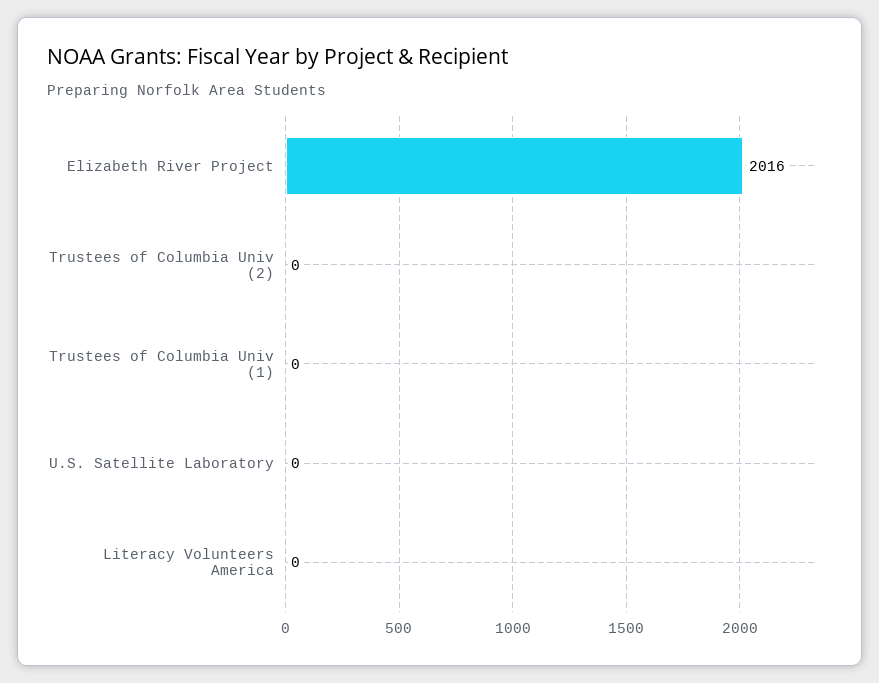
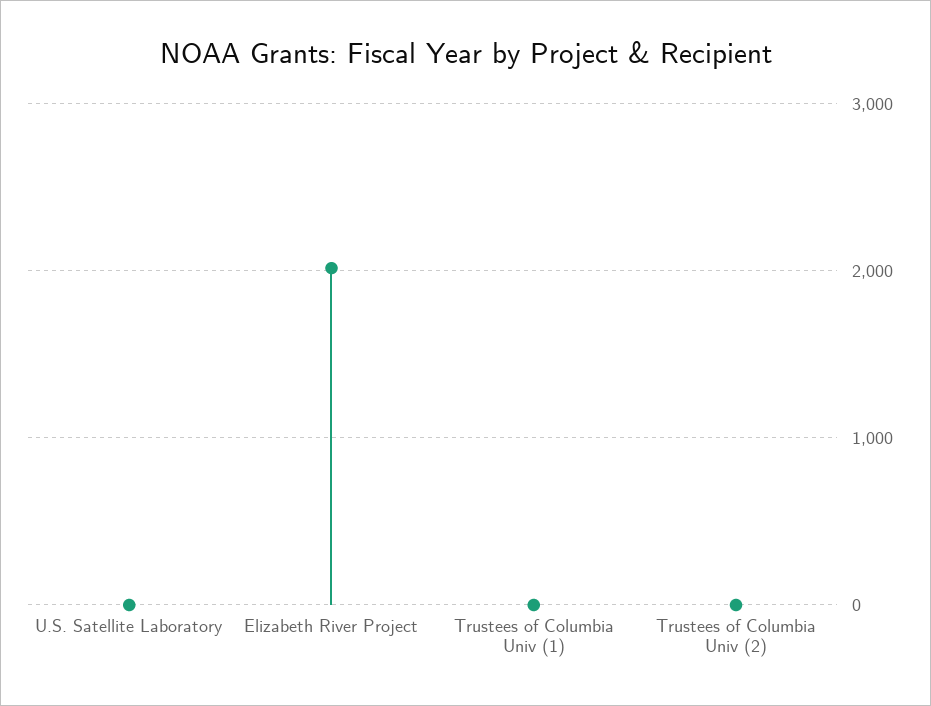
  {
    "Elizabeth River Project": 2016,
    "Trustees of Columbia Univ (2)": 0,
    "Trustees of Columbia Univ (1)": 0,
-   "U.S. Satellite Laboratory": 0,
+   "U.S. Satellite Laboratory": 0
-   "Literacy Volunteers America": 0
  }

